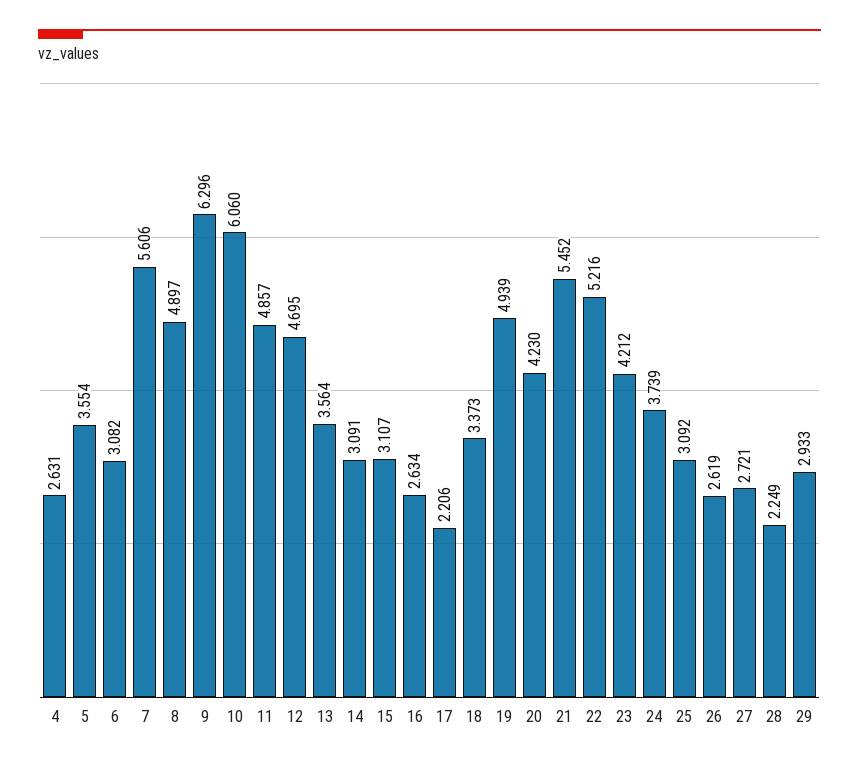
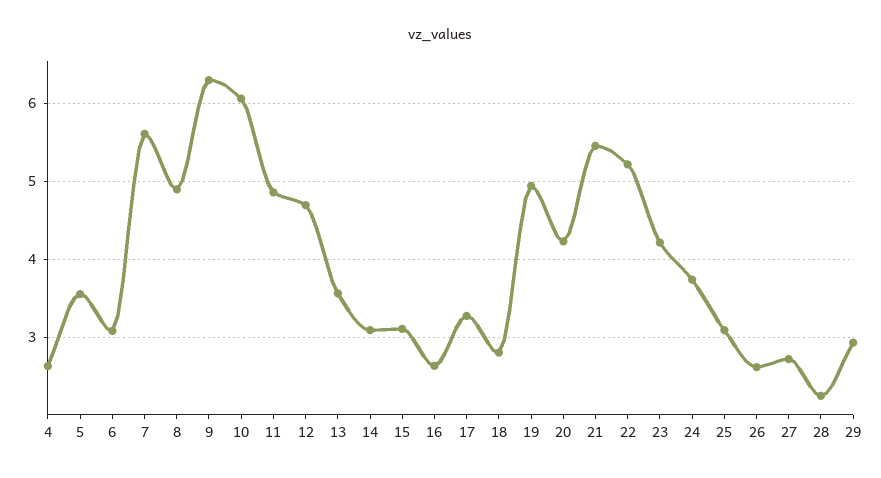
  {
    "4": 2.631,
    "5": 3.554,
    "6": 3.082,
    "7": 5.606,
    "8": 4.897,
    "9": 6.296,
    "10": 6.06,
    "11": 4.857,
    "12": 4.695,
    "13": 3.564,
    "14": 3.091,
    "15": 3.107,
    "16": 2.634,
-   "17": 2.206,
+   "17": 3.3,
-   "18": 3.373,
+   "18": 2.8,
    "19": 4.939,
    "20": 4.23,
    "21": 5.452,
    "22": 5.216,
    "23": 4.212,
    "24": 3.739,
    "25": 3.092,
    "26": 2.619,
    "27": 2.721,
    "28": 2.249,
    "29": 2.933
  }

